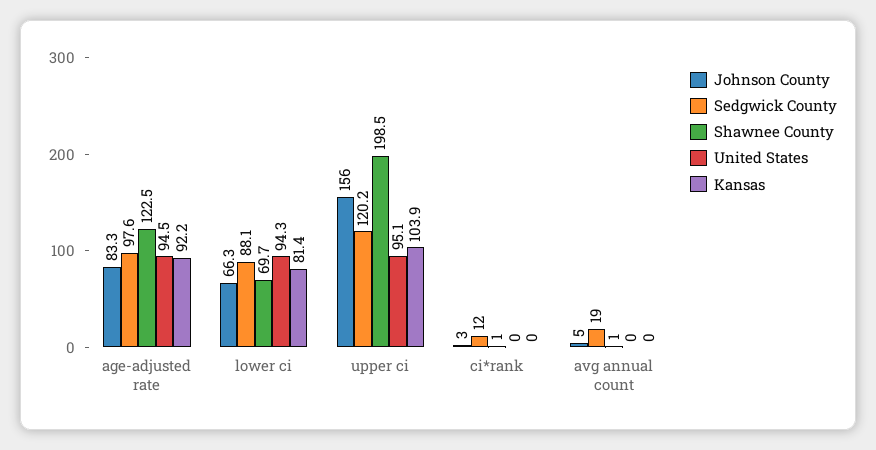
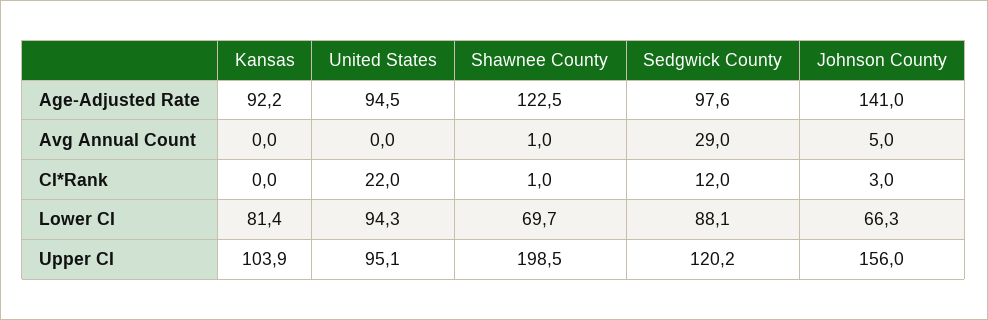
  {
    "Johnson County": {
-     "age-adjusted rate": 83.3,
+     "age-adjusted rate": 141,
      "lower ci": 66.3,
      "upper ci": 156,
      "ci*rank": 3,
      "avg annual count": 5
    },
    "Sedgwick County": {
      "age-adjusted rate": 97.6,
      "lower ci": 88.1,
      "upper ci": 120.2,
      "ci*rank": 12,
-     "avg annual count": 19
+     "avg annual count": 29
    },
    "Shawnee County": {
      "age-adjusted rate": 122.5,
      "lower ci": 69.7,
      "upper ci": 198.5,
      "ci*rank": 1,
      "avg annual count": 1
    },
    "United States": {
      "age-adjusted rate": 94.5,
      "lower ci": 94.3,
      "upper ci": 95.1,
-     "ci*rank": 0,
+     "ci*rank": 22,
      "avg annual count": 0
    },
    "Kansas": {
      "age-adjusted rate": 92.2,
      "lower ci": 81.4,
      "upper ci": 103.9,
      "ci*rank": 0,
      "avg annual count": 0
    }
  }

